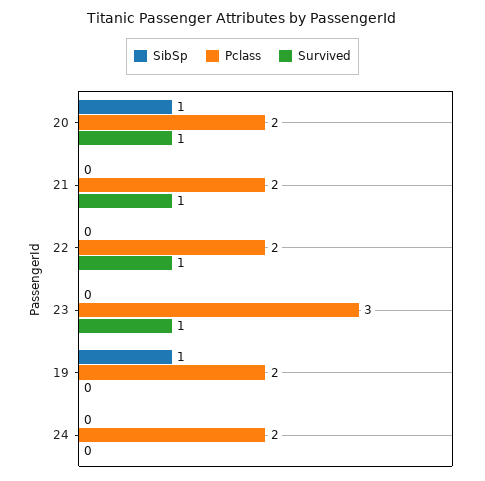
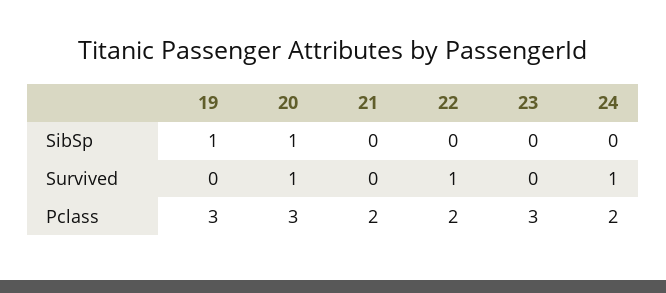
  {
    "SibSp": {
      "20": 1,
      "21": 0,
      "22": 0,
      "23": 0,
      "19": 1,
      "24": 0
    },
    "Pclass": {
-     "20": 2,
+     "20": 3,
      "21": 2,
      "22": 2,
      "23": 3,
-     "19": 2,
+     "19": 3,
      "24": 2
    },
    "Survived": {
      "20": 1,
-     "21": 1,
+     "21": 0,
      "22": 1,
-     "23": 1,
+     "23": 0,
      "19": 0,
-     "24": 0
+     "24": 1
    }
  }

